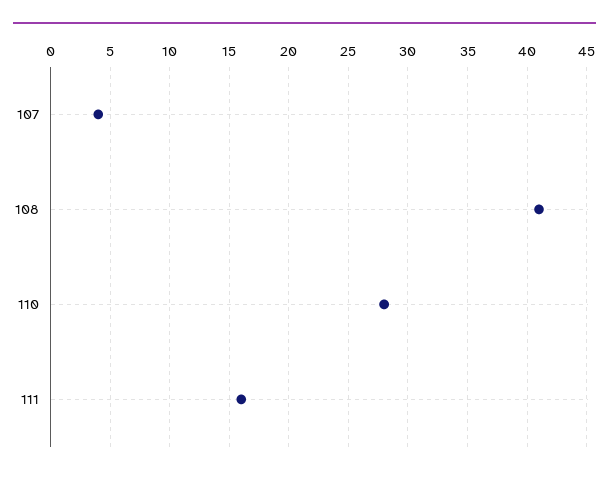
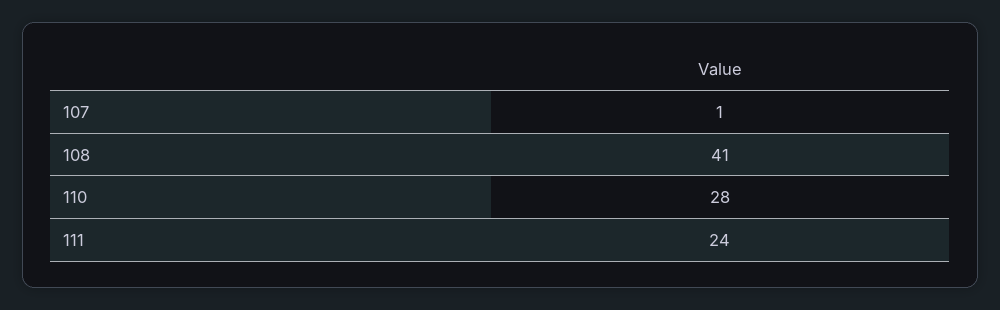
  {
-   "107": 4,
+   "107": 1,
    "108": 41,
    "110": 28,
-   "111": 16
+   "111": 24
  }

